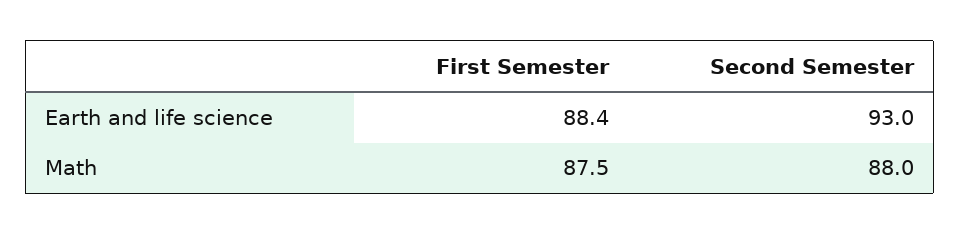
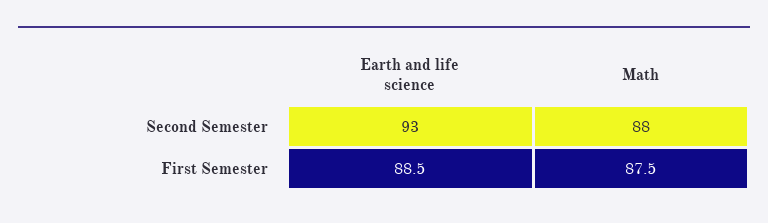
  {
    "First Semester": {
-     "Earth and life science": 88.4,
+     "Earth and life science": 88.5,
      "Math": 87.5
    },
    "Second Semester": {
      "Earth and life science": 93,
      "Math": 88
    }
  }

